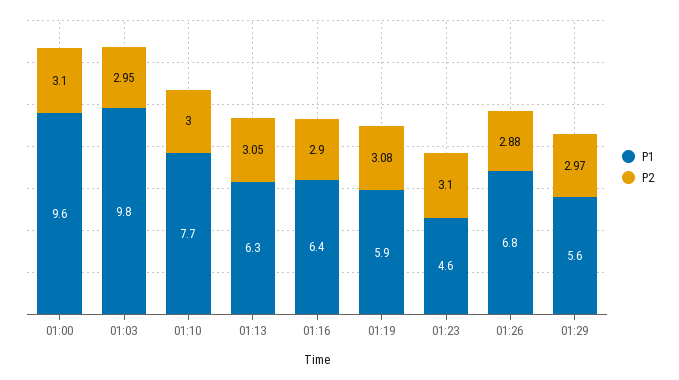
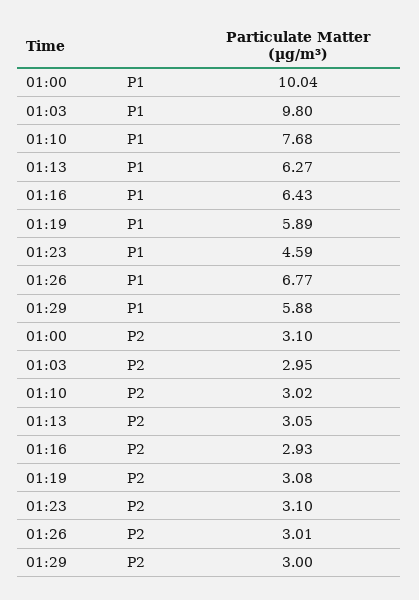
  {
    "P1": {
-     "01:00": 9.6,
+     "01:00": 10.04,
      "01:03": 9.8,
      "01:10": 7.68,
      "01:13": 6.27,
      "01:16": 6.43,
      "01:19": 5.89,
      "01:23": 4.59,
      "01:26": 6.77,
-     "01:29": 5.6
+     "01:29": 5.88
    },
    "P2": {
      "01:00": 3.1,
      "01:03": 2.95,
-     "01:10": 3,
+     "01:10": 3.02,
      "01:13": 3.05,
-     "01:16": 2.9,
+     "01:16": 2.93,
      "01:19": 3.08,
      "01:23": 3.1,
-     "01:26": 2.88,
+     "01:26": 3.01,
-     "01:29": 2.97
+     "01:29": 3
    }
  }

